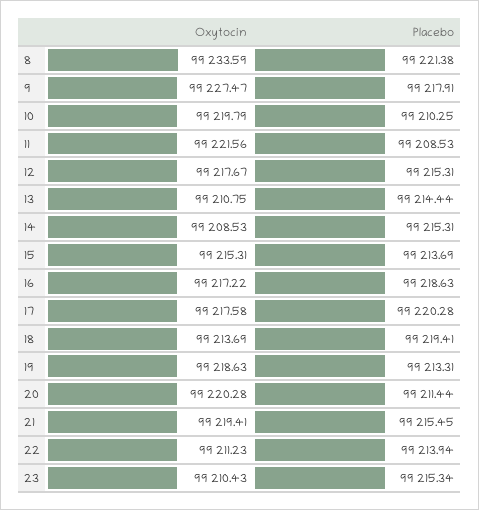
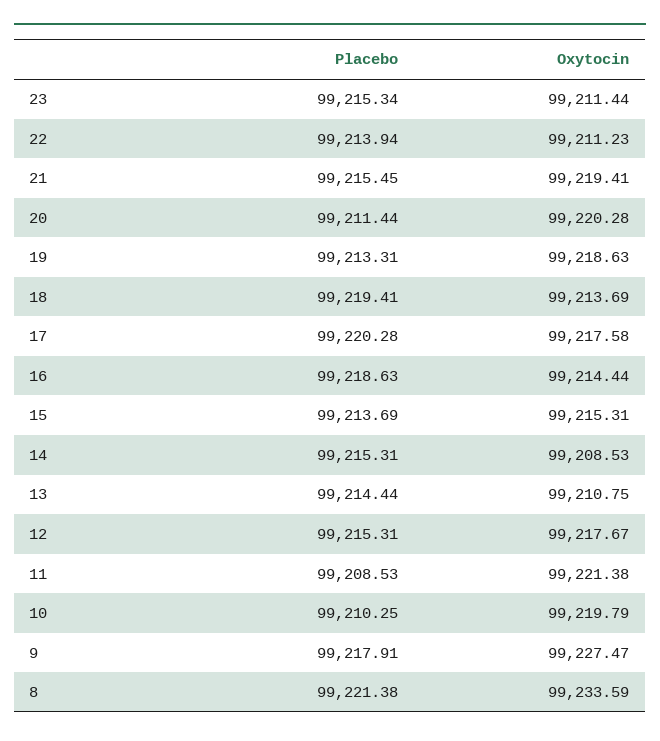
  {
    "Oxytocin": {
      "8": 99233.59,
      "9": 99227.47,
      "10": 99219.79,
-     "11": 99221.56,
+     "11": 99221.38,
      "12": 99217.67,
      "13": 99210.75,
      "14": 99208.53,
      "15": 99215.31,
-     "16": 99217.22,
+     "16": 99214.44,
      "17": 99217.58,
      "18": 99213.69,
      "19": 99218.63,
      "20": 99220.28,
      "21": 99219.41,
      "22": 99211.23,
-     "23": 99210.43
+     "23": 99211.44
    },
    "Placebo": {
      "8": 99221.38,
      "9": 99217.91,
      "10": 99210.25,
      "11": 99208.53,
      "12": 99215.31,
      "13": 99214.44,
      "14": 99215.31,
      "15": 99213.69,
      "16": 99218.63,
      "17": 99220.28,
      "18": 99219.41,
      "19": 99213.31,
      "20": 99211.44,
      "21": 99215.45,
      "22": 99213.94,
      "23": 99215.34
    }
  }

